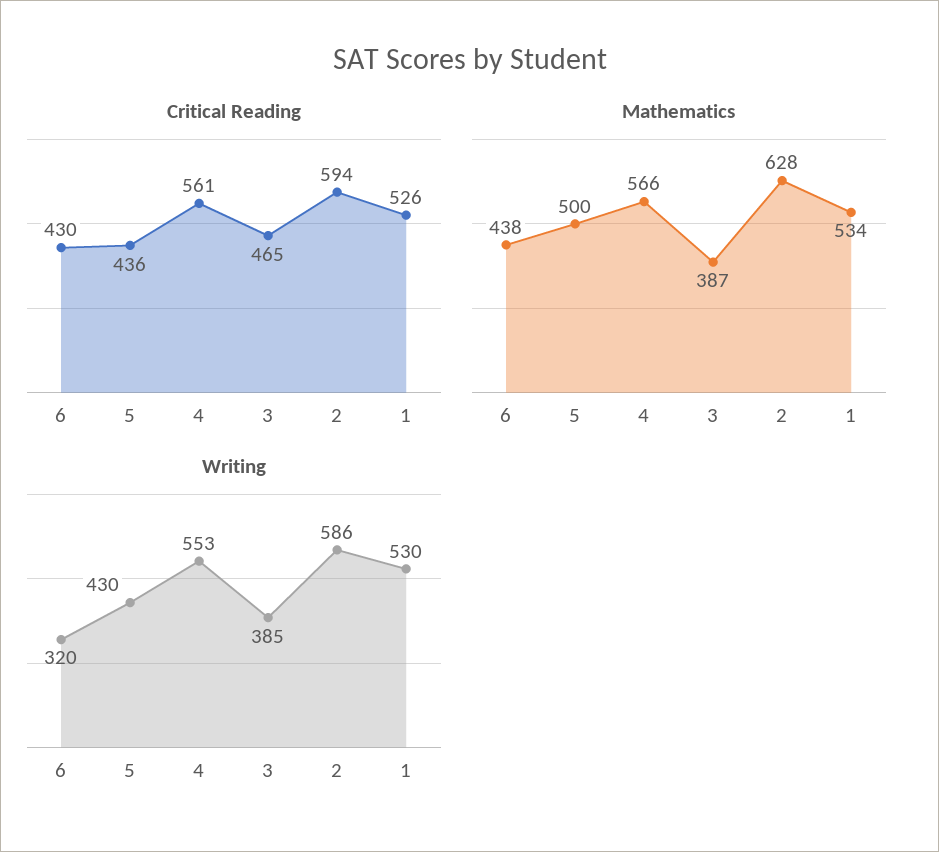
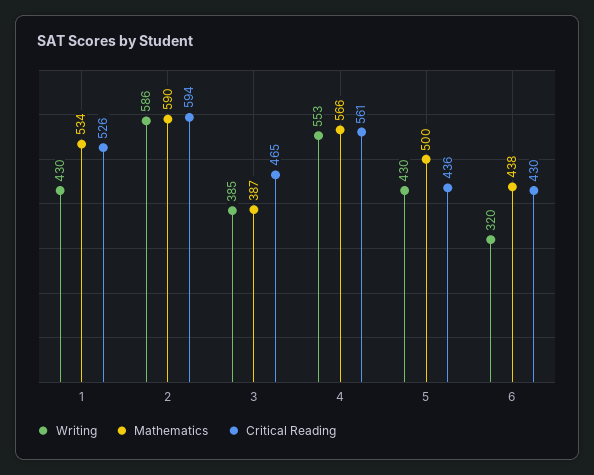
  {
    "Critical Reading": {
      "6": 430,
      "5": 436,
      "4": 561,
      "3": 465,
      "2": 594,
      "1": 526
    },
    "Mathematics": {
      "6": 438,
      "5": 500,
      "4": 566,
      "3": 387,
-     "2": 628,
+     "2": 590,
      "1": 534
    },
    "Writing": {
      "6": 320,
      "5": 430,
      "4": 553,
      "3": 385,
      "2": 586,
-     "1": 530
+     "1": 430
    }
  }

